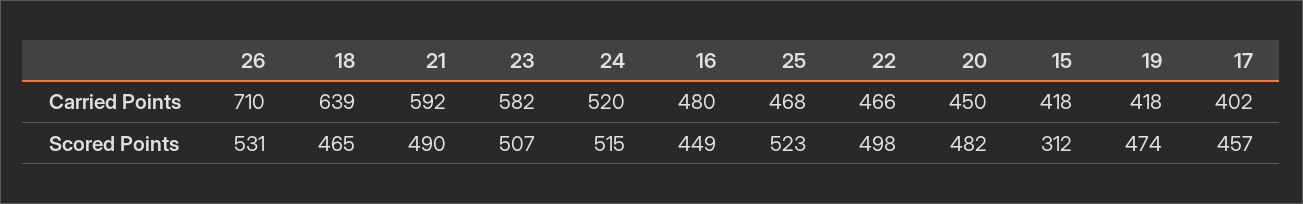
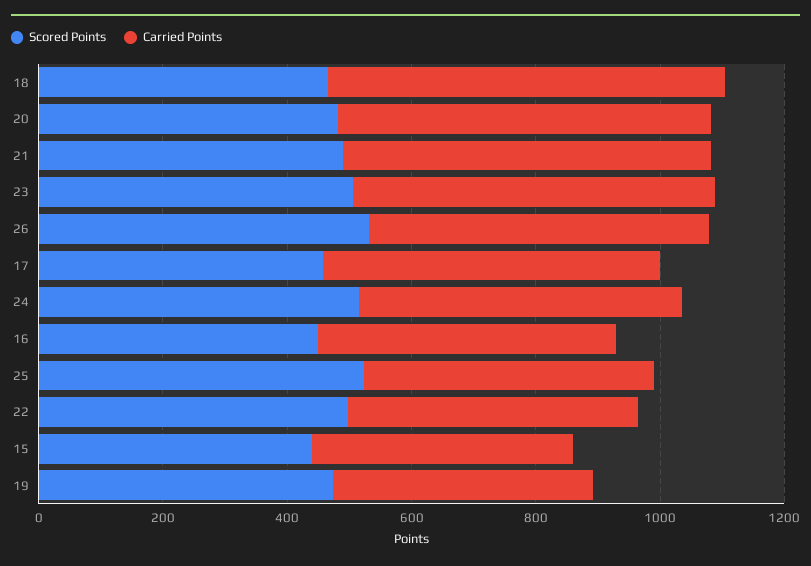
  {
    "Carried Points": {
-     "26": 710,
+     "26": 550,
      "18": 639,
      "21": 592,
      "23": 582,
      "24": 520,
      "16": 480,
      "25": 468,
      "22": 466,
-     "20": 450,
+     "20": 600,
      "15": 418,
      "19": 418,
-     "17": 402
+     "17": 550
    },
    "Scored Points": {
      "26": 531,
      "18": 465,
      "21": 490,
      "23": 507,
      "24": 515,
      "16": 449,
      "25": 523,
      "22": 498,
      "20": 482,
-     "15": 312,
+     "15": 450,
      "19": 474,
      "17": 457
    }
  }

